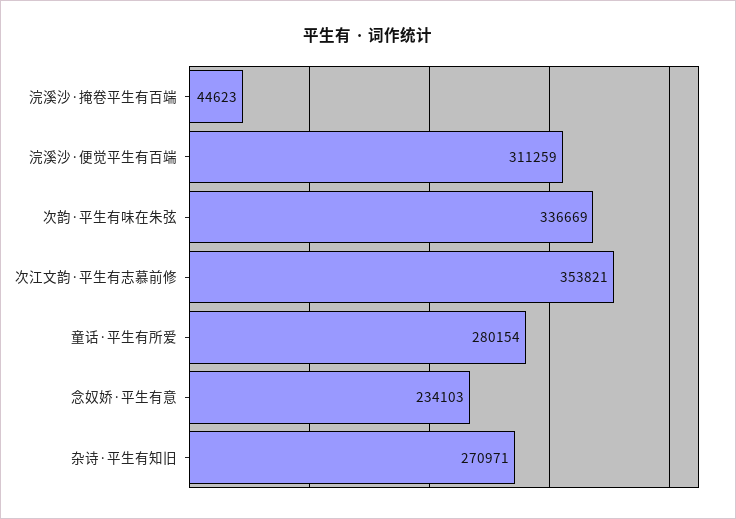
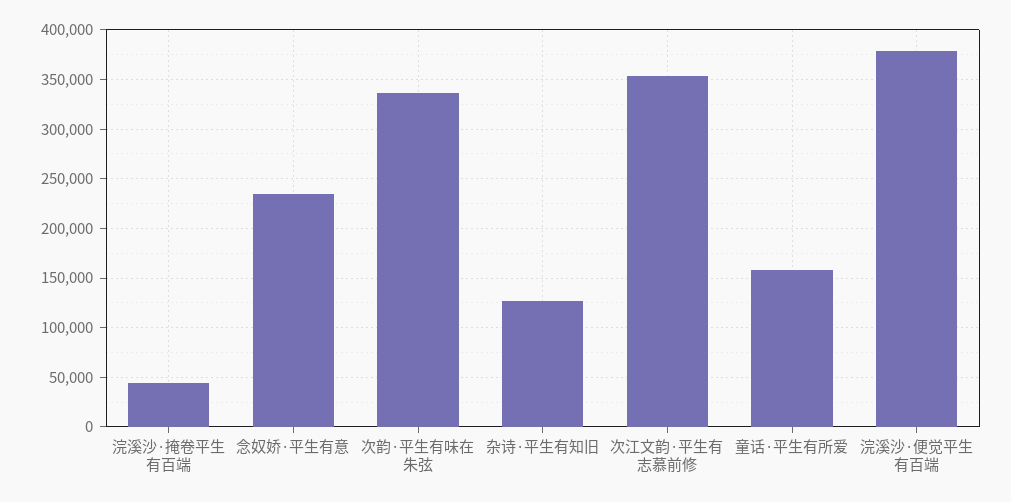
  {
    "浣溪沙·掩卷平生有百端": 44623,
-   "浣溪沙·便觉平生有百端": 311259,
+   "浣溪沙·便觉平生有百端": 380000,
    "次韵·平生有味在朱弦": 336669,
    "次江文韵·平生有志慕前修": 353821,
-   "童话·平生有所爱": 280154,
+   "童话·平生有所爱": 160000,
    "念奴娇·平生有意": 234103,
-   "杂诗·平生有知旧": 270971
+   "杂诗·平生有知旧": 130000
  }

